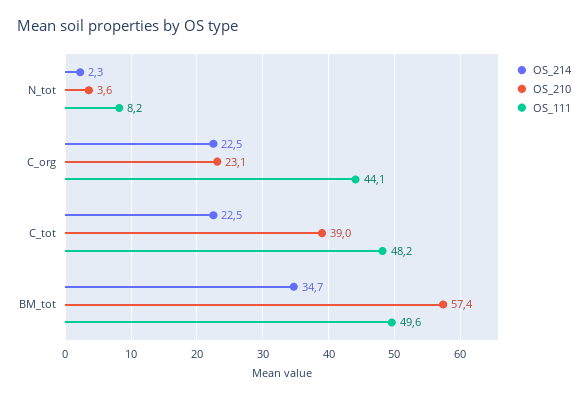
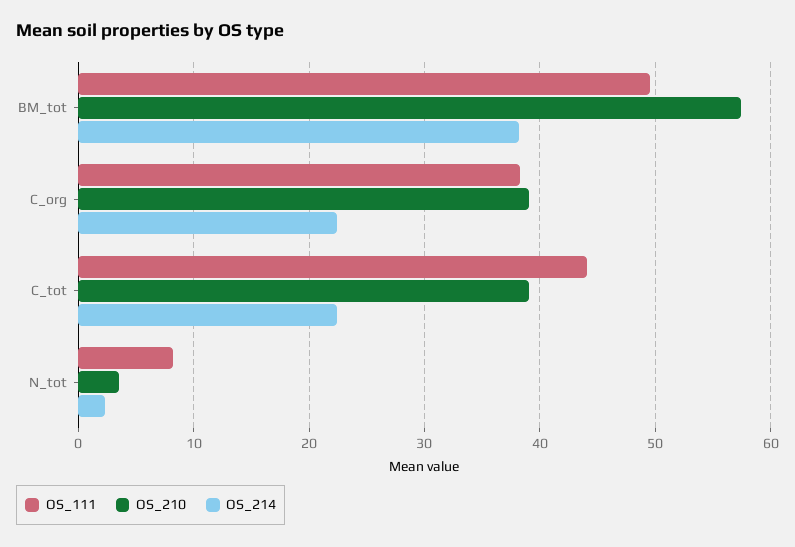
  {
    "OS_214": {
      "N_tot": 2.3,
      "C_org": 22.5,
      "C_tot": 22.5,
-     "BM_tot": 34.7
+     "BM_tot": 38
    },
    "OS_210": {
      "N_tot": 3.6,
-     "C_org": 23.1,
+     "C_org": 39,
      "C_tot": 39,
      "BM_tot": 57.4
    },
    "OS_111": {
      "N_tot": 8.2,
-     "C_org": 44.1,
+     "C_org": 38,
-     "C_tot": 48.2,
+     "C_tot": 44,
      "BM_tot": 49.6
    }
  }

